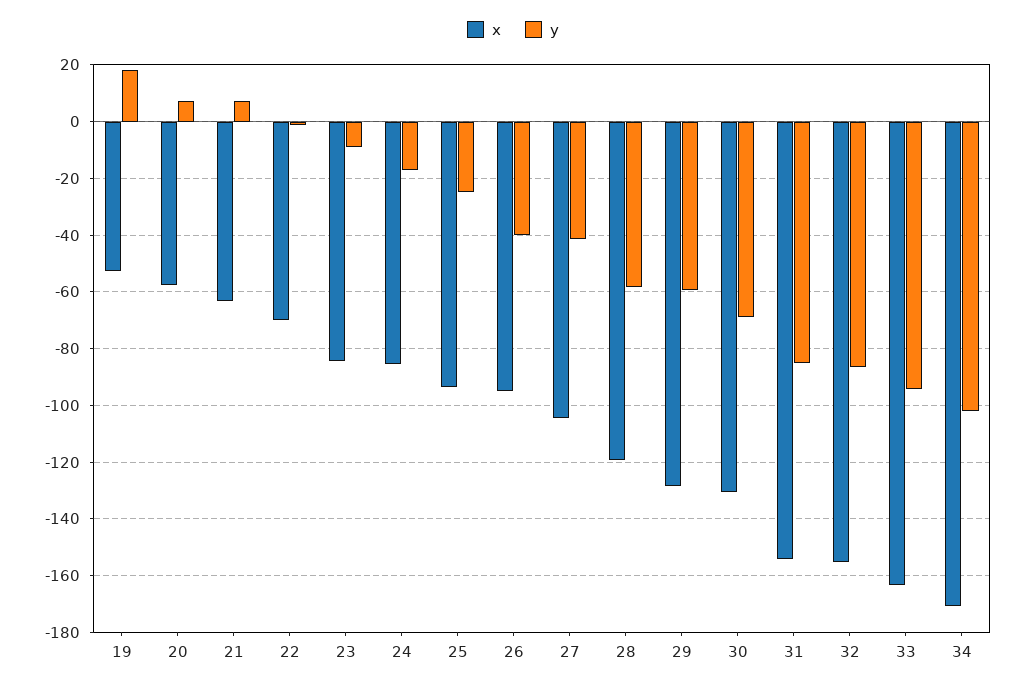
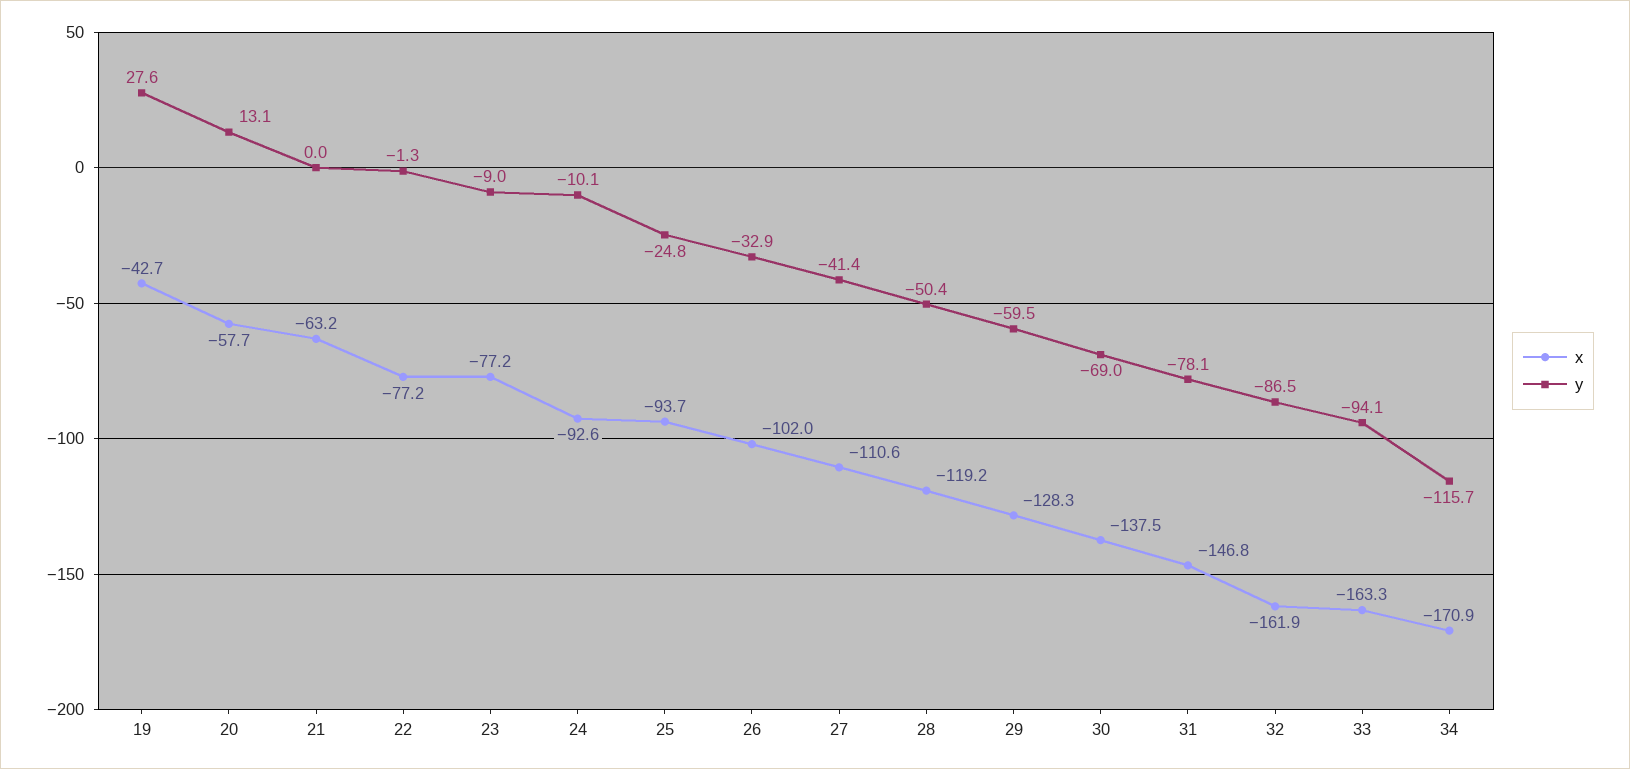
  {
    "x": {
-     "19": -52.5,
+     "19": -42.7,
      "20": -57.7,
      "21": -63.2,
-     "22": -70,
+     "22": -77.2,
-     "23": -85,
+     "23": -77.2,
-     "24": -85,
+     "24": -92.6,
      "25": -93.7,
-     "26": -95,
+     "26": -102,
-     "27": -105,
+     "27": -110.6,
      "28": -119.2,
      "29": -128.3,
-     "30": -130,
+     "30": -137.5,
-     "31": -155,
+     "31": -146.8,
-     "32": -155,
+     "32": -161.9,
      "33": -163.3,
      "34": -170.9
    },
    "y": {
-     "19": 17.5,
+     "19": 27.6,
-     "20": 7.5,
+     "20": 13.1,
-     "21": 7.5,
+     "21": 0,
      "22": -1.3,
      "23": -9,
-     "24": -17.5,
+     "24": -10.1,
      "25": -24.8,
-     "26": -40,
+     "26": -32.9,
      "27": -41.4,
-     "28": -57.5,
+     "28": -50.4,
      "29": -59.5,
      "30": -69,
-     "31": -85,
+     "31": -78.1,
      "32": -86.5,
      "33": -94.1,
-     "34": -102.5
+     "34": -115.7
    }
  }

